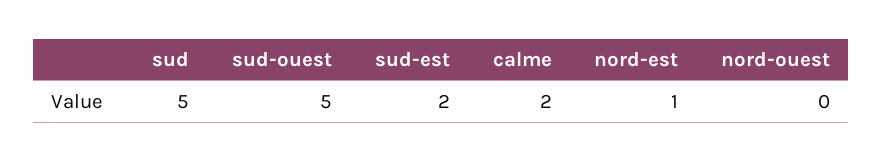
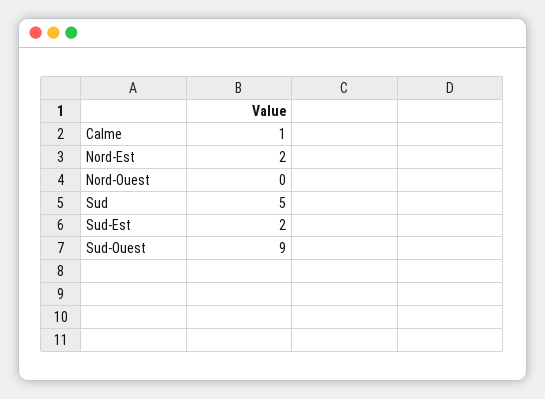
  {
    "sud": 5,
-   "sud-ouest": 5,
+   "sud-ouest": 9,
    "sud-est": 2,
-   "calme": 2,
+   "calme": 1,
-   "nord-est": 1,
+   "nord-est": 2,
    "nord-ouest": 0
  }

